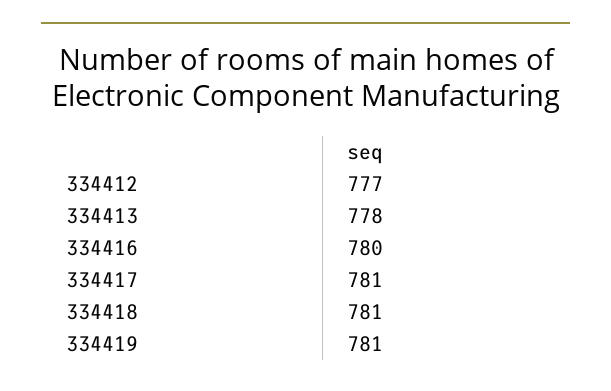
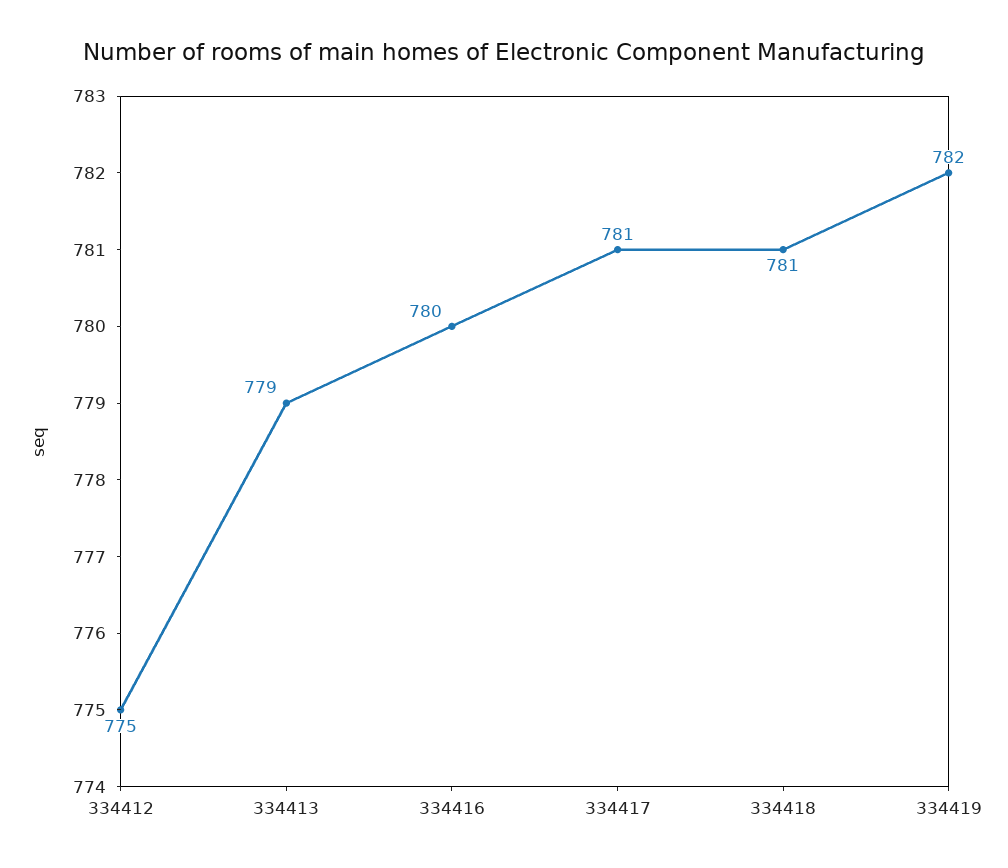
  {
-   "334412": 777,
+   "334412": 775,
-   "334413": 778,
+   "334413": 779,
    "334416": 780,
    "334417": 781,
    "334418": 781,
-   "334419": 781
+   "334419": 782
  }

